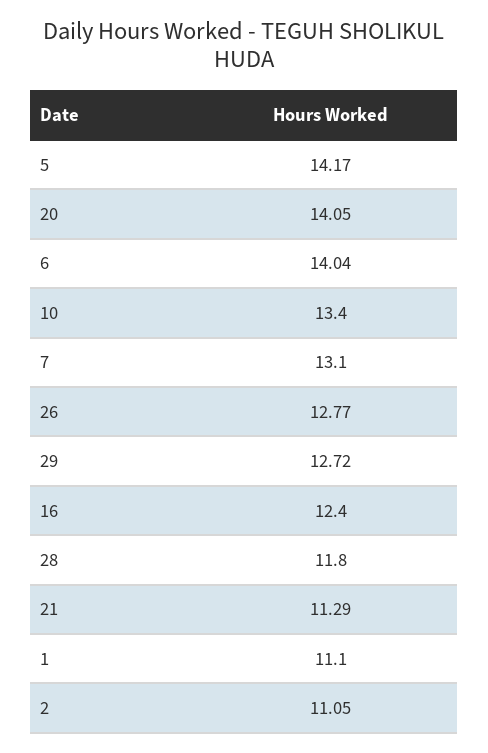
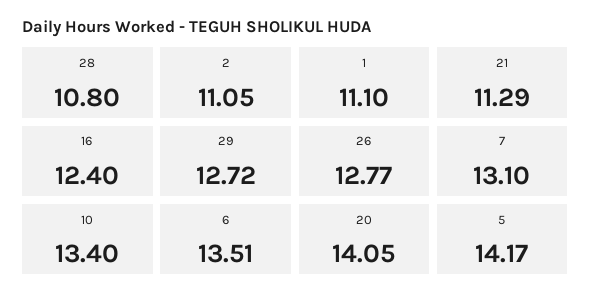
  {
    "5": 14.17,
    "20": 14.05,
-   "6": 14.04,
+   "6": 13.51,
    "10": 13.4,
    "7": 13.1,
    "26": 12.77,
    "29": 12.72,
    "16": 12.4,
-   "28": 11.8,
+   "28": 10.8,
    "21": 11.29,
    "1": 11.1,
    "2": 11.05
  }

